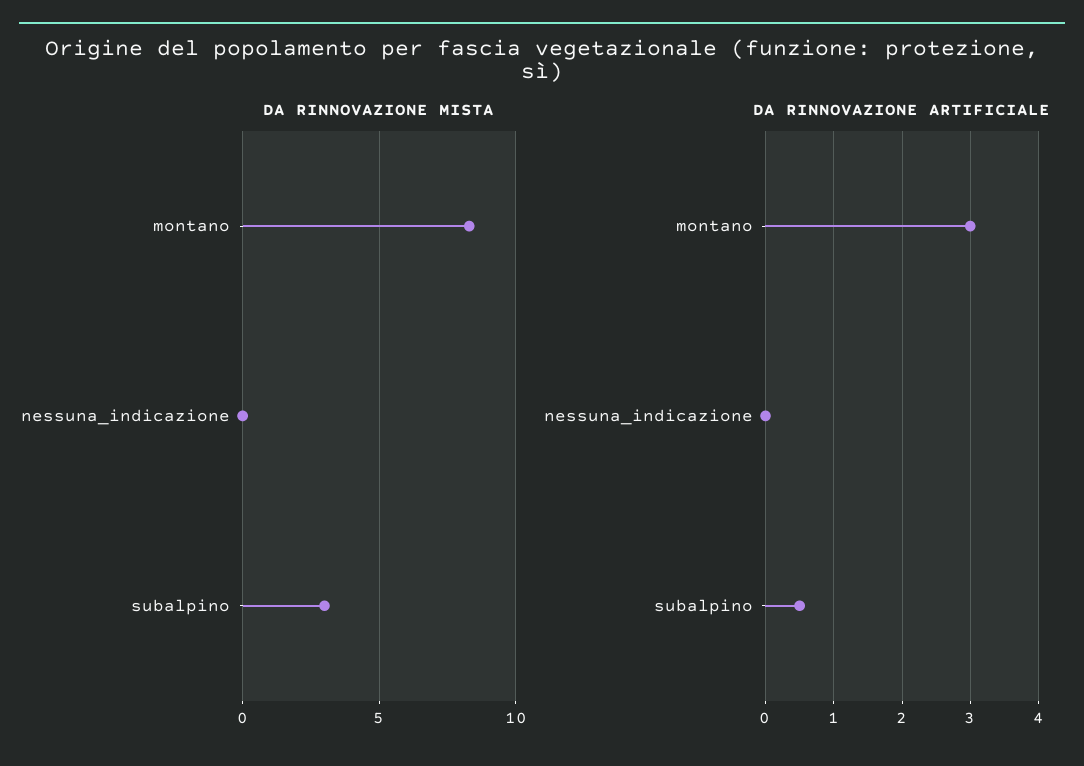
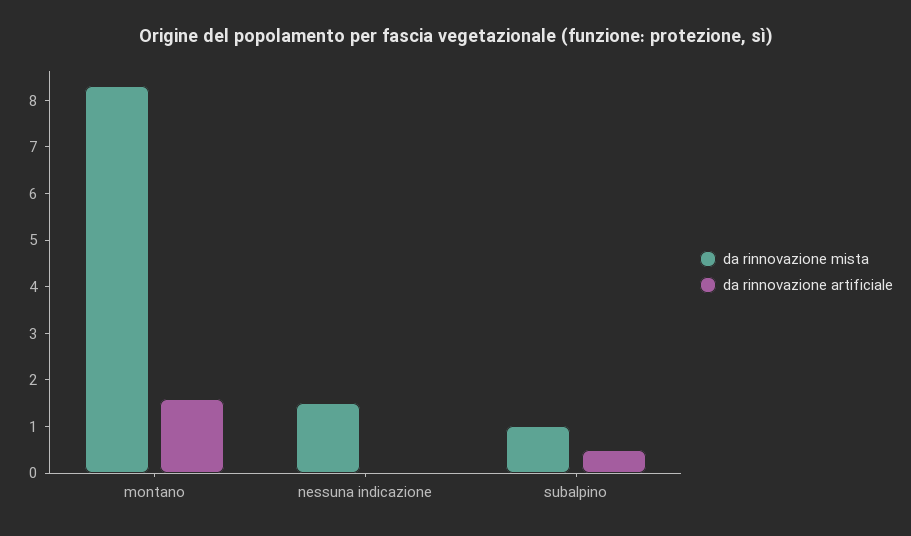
  {
    "DA RINNOVAZIONE MISTA": {
      "montano": 8.5,
-     "nessuna_indicazione": 0,
+     "nessuna_indicazione": 1.5,
-     "subalpino": 3
+     "subalpino": 1
    },
    "DA RINNOVAZIONE ARTIFICIALE": {
-     "montano": 3,
+     "montano": 1.5,
      "nessuna_indicazione": 0,
      "subalpino": 0.5
    }
  }

